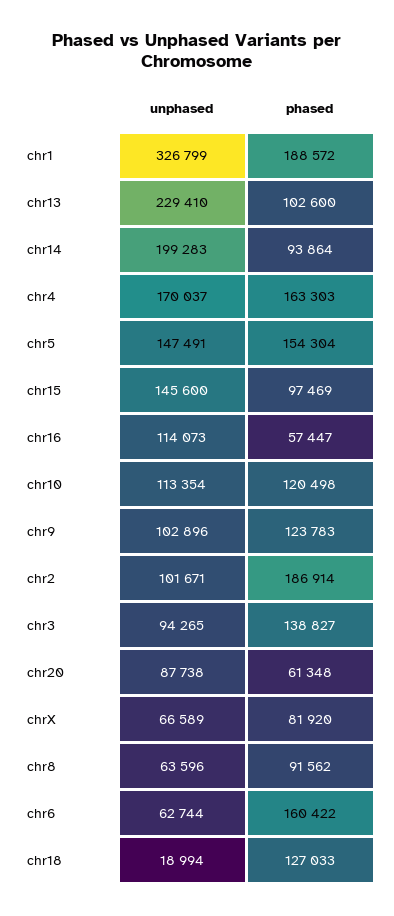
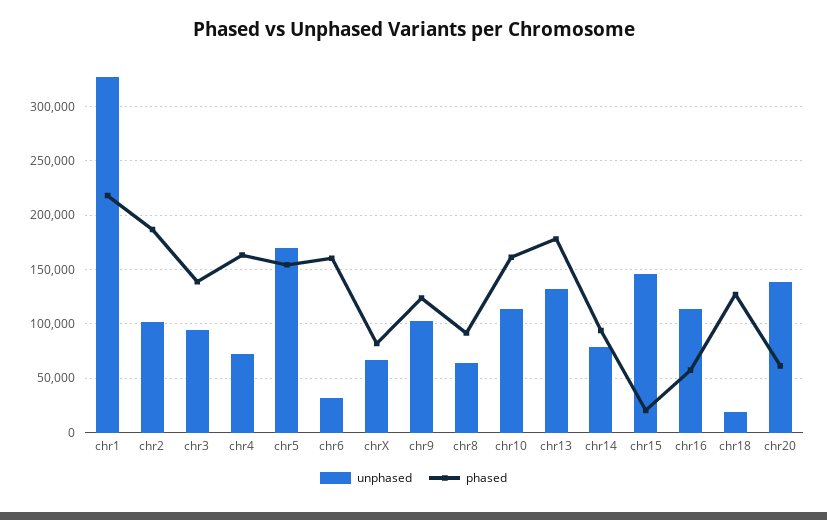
  {
    "unphased": {
      "chr1": 326799,
-     "chr13": 229410,
+     "chr13": 130000,
-     "chr14": 199283,
+     "chr14": 80000,
-     "chr4": 170037,
+     "chr4": 70000,
-     "chr5": 147491,
+     "chr5": 170000,
      "chr15": 145600,
      "chr16": 114073,
      "chr10": 113354,
      "chr9": 102896,
      "chr2": 101671,
      "chr3": 94265,
-     "chr20": 87738,
+     "chr20": 140000,
      "chrX": 66589,
      "chr8": 63596,
-     "chr6": 62744,
+     "chr6": 30000,
      "chr18": 18994
    },
    "phased": {
-     "chr1": 188572,
+     "chr1": 220000,
-     "chr13": 102600,
+     "chr13": 180000,
      "chr14": 93864,
      "chr4": 163303,
      "chr5": 154304,
-     "chr15": 97469,
+     "chr15": 20000,
      "chr16": 57447,
-     "chr10": 120498,
+     "chr10": 160000,
      "chr9": 123783,
      "chr2": 186914,
      "chr3": 138827,
      "chr20": 61348,
      "chrX": 81920,
      "chr8": 91562,
      "chr6": 160422,
      "chr18": 127033
    }
  }

